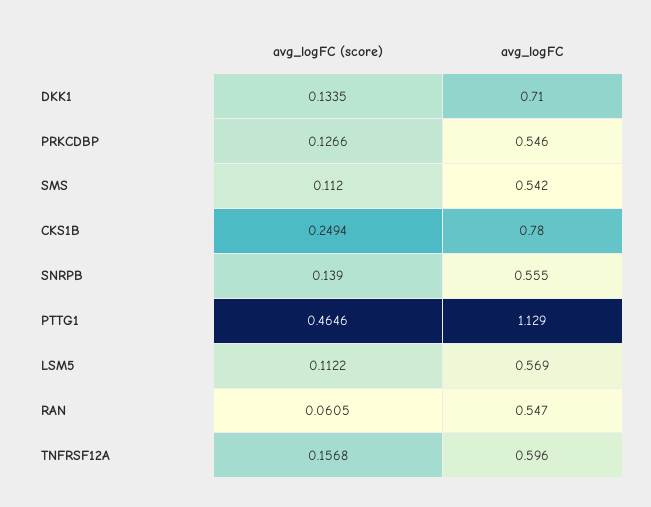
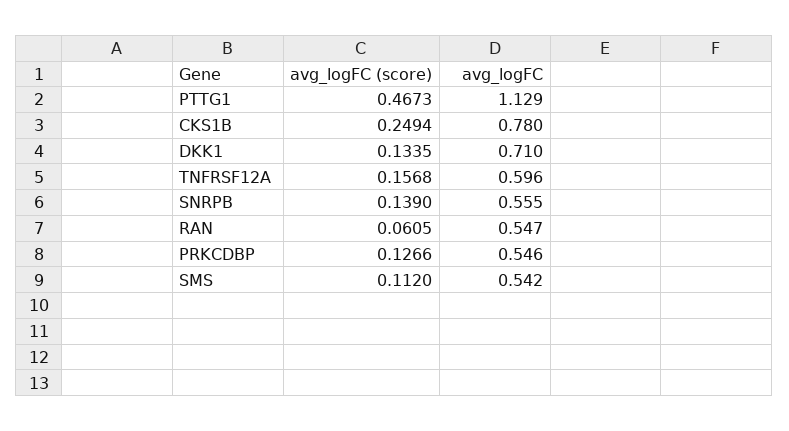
  {
    "avg_logFC (score)": {
      "DKK1": 0.1335,
      "PRKCDBP": 0.1266,
      "SMS": 0.112,
      "CKS1B": 0.2494,
      "SNRPB": 0.139,
-     "PTTG1": 0.4646,
+     "PTTG1": 0.4673,
-     "LSM5": 0.1122,
      "RAN": 0.0605,
      "TNFRSF12A": 0.1568
    },
    "avg_logFC": {
      "DKK1": 0.71,
      "PRKCDBP": 0.546,
      "SMS": 0.542,
      "CKS1B": 0.78,
      "SNRPB": 0.555,
      "PTTG1": 1.129,
-     "LSM5": 0.569,
      "RAN": 0.547,
      "TNFRSF12A": 0.596
    }
  }

